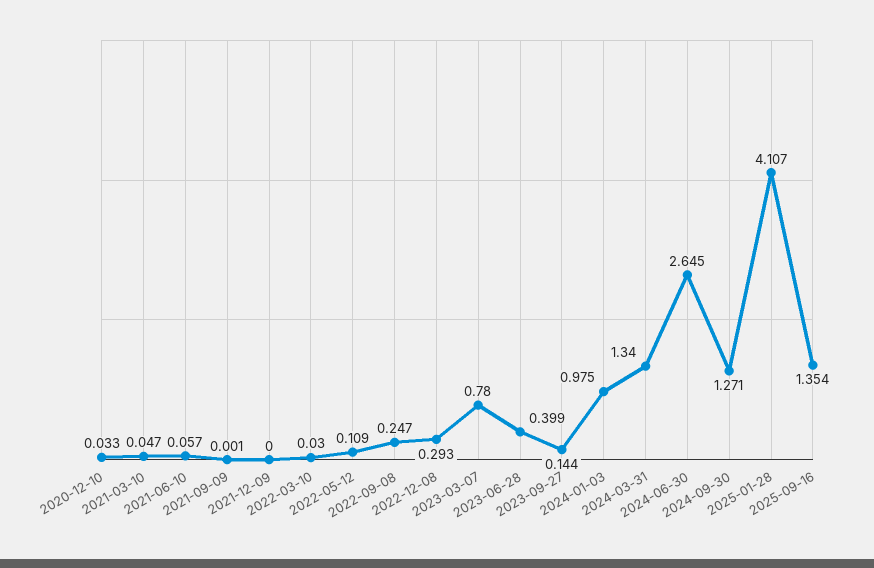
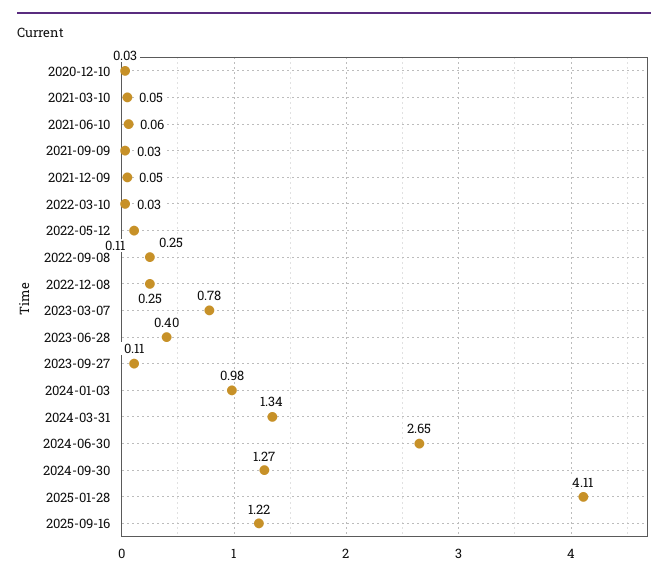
  {
    "2020-12-10": 0.033,
    "2021-03-10": 0.047,
    "2021-06-10": 0.057,
-   "2021-09-09": 0.001,
+   "2021-09-09": 0.03,
-   "2021-12-09": 0,
+   "2021-12-09": 0.05,
    "2022-03-10": 0.03,
    "2022-05-12": 0.109,
    "2022-09-08": 0.247,
-   "2022-12-08": 0.293,
+   "2022-12-08": 0.25,
    "2023-03-07": 0.78,
    "2023-06-28": 0.399,
-   "2023-09-27": 0.144,
+   "2023-09-27": 0.11,
    "2024-01-03": 0.975,
    "2024-03-31": 1.34,
    "2024-06-30": 2.645,
    "2024-09-30": 1.271,
    "2025-01-28": 4.107,
-   "2025-09-16": 1.354
+   "2025-09-16": 1.22
  }

